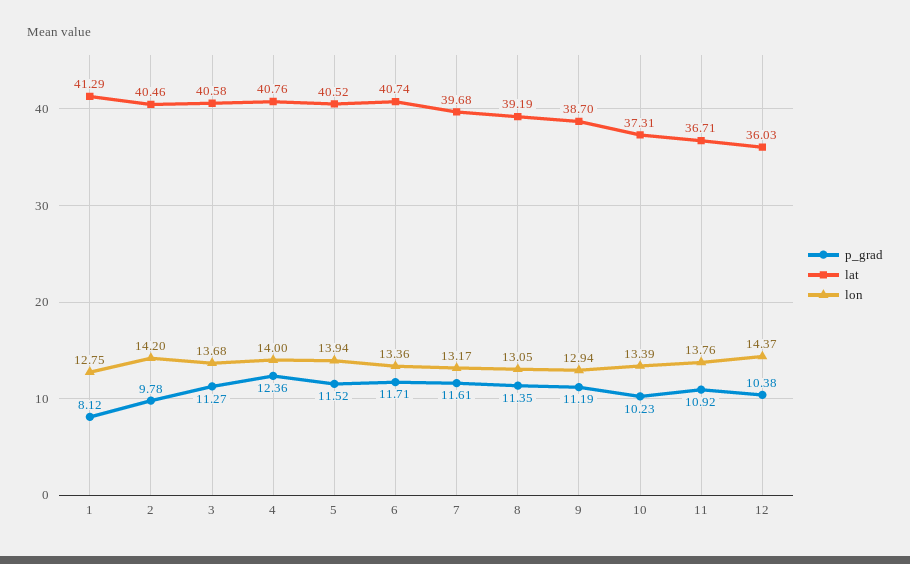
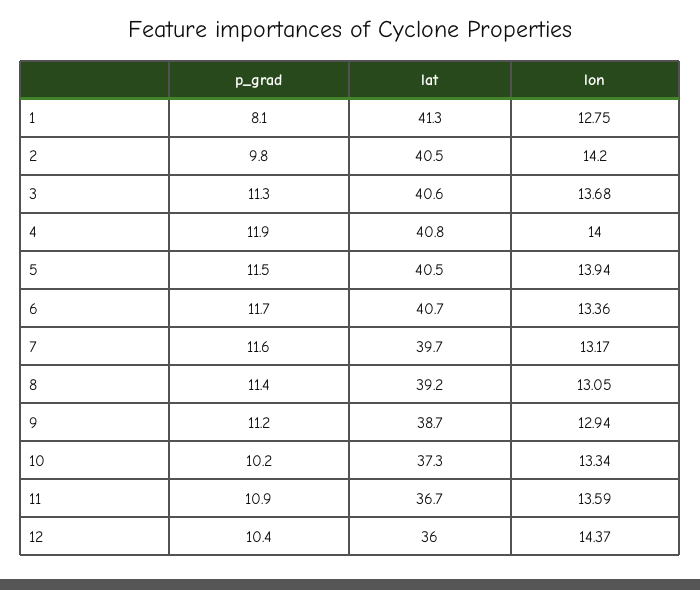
  {
    "p_grad": {
      "1": 8.12,
      "2": 9.78,
      "3": 11.27,
-     "4": 12.36,
+     "4": 11.9,
      "5": 11.52,
      "6": 11.71,
      "7": 11.61,
      "8": 11.35,
      "9": 11.19,
      "10": 10.23,
      "11": 10.92,
      "12": 10.38
    },
    "lat": {
      "1": 41.29,
      "2": 40.46,
      "3": 40.58,
      "4": 40.76,
      "5": 40.52,
      "6": 40.74,
      "7": 39.68,
      "8": 39.19,
      "9": 38.7,
      "10": 37.31,
      "11": 36.71,
      "12": 36.03
    },
    "lon": {
      "1": 12.75,
      "2": 14.2,
      "3": 13.68,
      "4": 14,
      "5": 13.94,
      "6": 13.36,
      "7": 13.17,
      "8": 13.05,
      "9": 12.94,
-     "10": 13.39,
+     "10": 13.34,
-     "11": 13.76,
+     "11": 13.59,
      "12": 14.37
    }
  }

